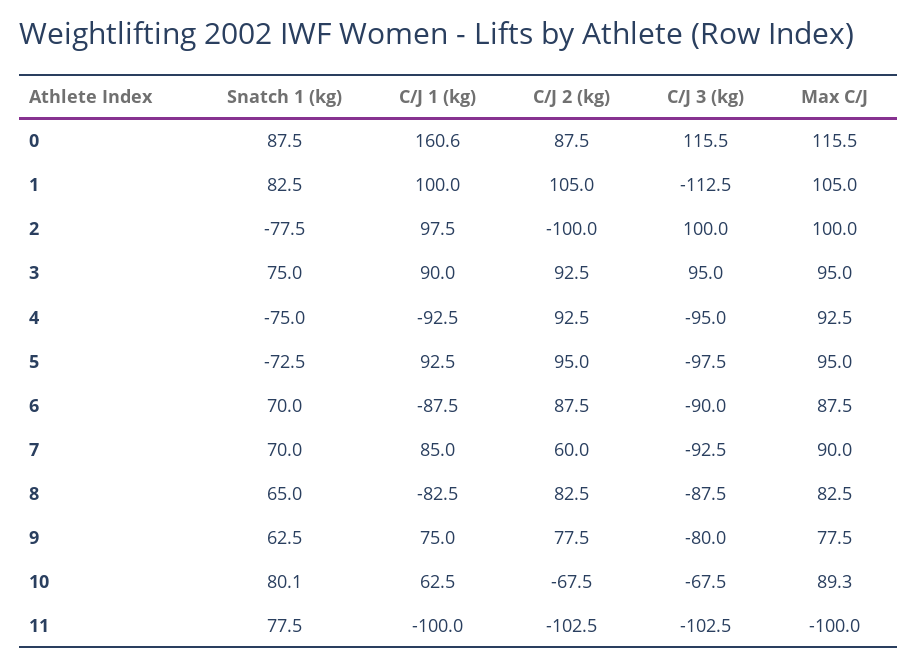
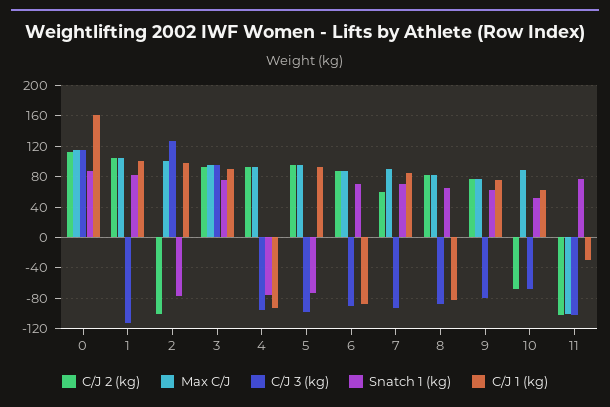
  {
    "Snatch 1 (kg)": {
      "0": 87.5,
      "1": 82.5,
      "2": -77.5,
      "3": 75,
      "4": -75,
      "5": -72.5,
      "6": 70,
      "7": 70,
      "8": 65,
      "9": 62.5,
-     "10": 80.1,
+     "10": 50,
      "11": 77.5
    },
    "C/J 1 (kg)": {
      "0": 160.6,
      "1": 100,
      "2": 97.5,
      "3": 90,
      "4": -92.5,
      "5": 92.5,
      "6": -87.5,
      "7": 85,
      "8": -82.5,
      "9": 75,
      "10": 62.5,
-     "11": -100
+     "11": -30
    },
    "C/J 2 (kg)": {
-     "0": 87.5,
+     "0": 110,
      "1": 105,
      "2": -100,
      "3": 92.5,
      "4": 92.5,
      "5": 95,
      "6": 87.5,
      "7": 60,
      "8": 82.5,
      "9": 77.5,
      "10": -67.5,
      "11": -102.5
    },
    "C/J 3 (kg)": {
      "0": 115.5,
      "1": -112.5,
-     "2": 100,
+     "2": 130,
      "3": 95,
      "4": -95,
      "5": -97.5,
      "6": -90,
      "7": -92.5,
      "8": -87.5,
      "9": -80,
      "10": -67.5,
      "11": -102.5
    },
    "Max C/J": {
      "0": 115.5,
      "1": 105,
      "2": 100,
      "3": 95,
      "4": 92.5,
      "5": 95,
      "6": 87.5,
      "7": 90,
      "8": 82.5,
      "9": 77.5,
      "10": 89.3,
      "11": -100
    }
  }

